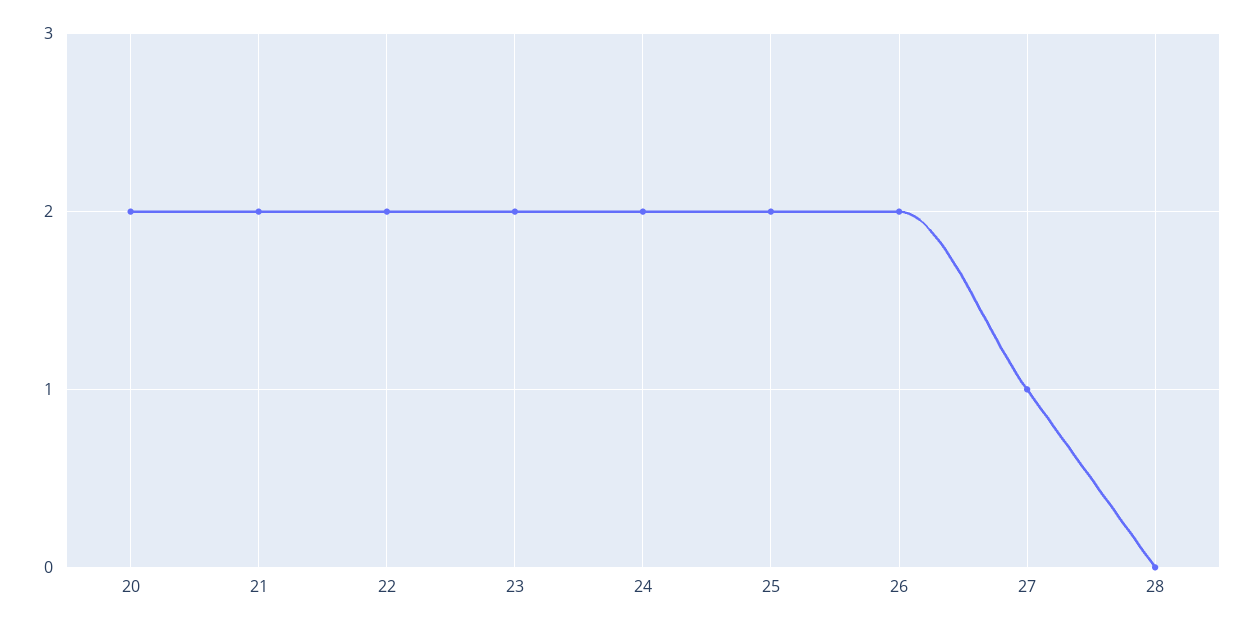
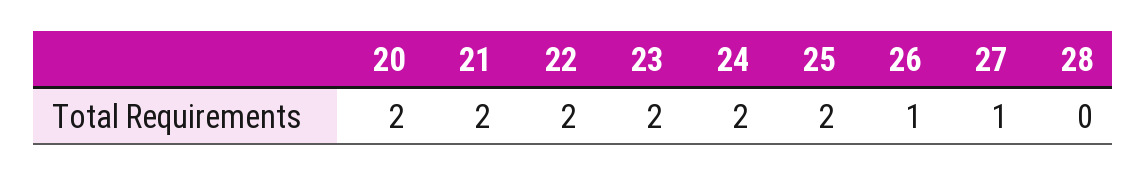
  {
    "20": 2,
    "21": 2,
    "22": 2,
    "23": 2,
    "24": 2,
    "25": 2,
-   "26": 2,
+   "26": 1,
    "27": 1,
    "28": 0
  }

